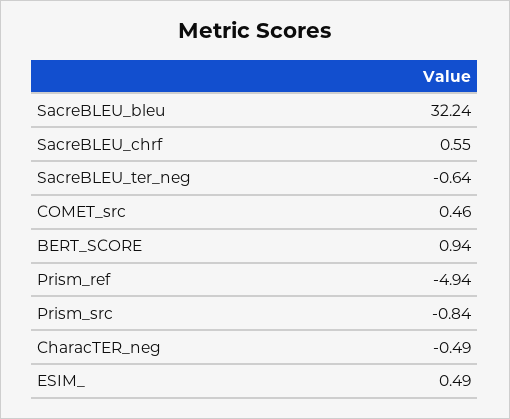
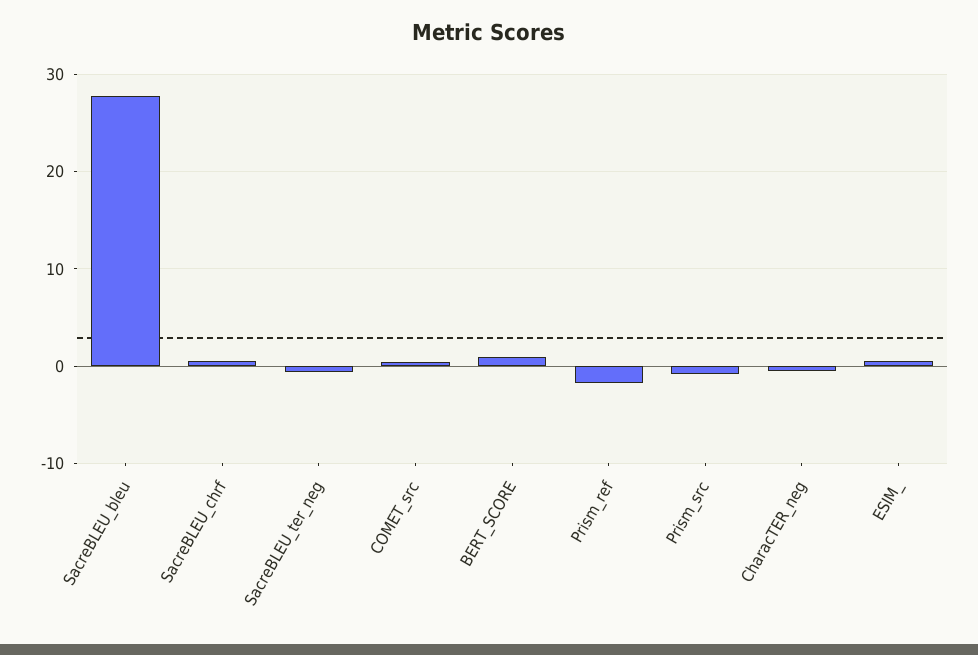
  {
-   "SacreBLEU_bleu": 32.24,
+   "SacreBLEU_bleu": 28,
    "SacreBLEU_chrf": 0.55,
    "SacreBLEU_ter_neg": -0.64,
    "COMET_src": 0.46,
    "BERT_SCORE": 0.94,
-   "Prism_ref": -4.94,
+   "Prism_ref": -2,
    "Prism_src": -0.84,
    "CharacTER_neg": -0.49,
    "ESIM_": 0.49
  }

